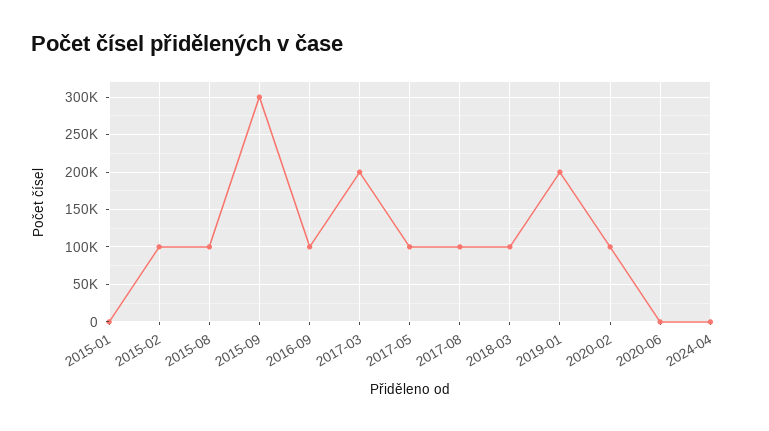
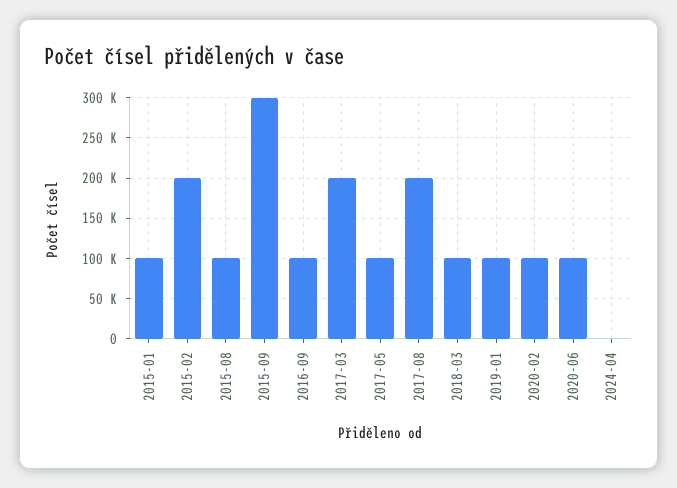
  {
-   "2015-01": 0,
+   "2015-01": 100000,
-   "2015-02": 100000,
+   "2015-02": 200000,
    "2015-08": 100000,
    "2015-09": 300000,
    "2016-09": 100000,
    "2017-03": 200000,
    "2017-05": 100000,
-   "2017-08": 100000,
+   "2017-08": 200000,
    "2018-03": 100000,
-   "2019-01": 200000,
+   "2019-01": 100000,
    "2020-02": 100000,
-   "2020-06": 0,
+   "2020-06": 100000,
    "2024-04": 0
  }

